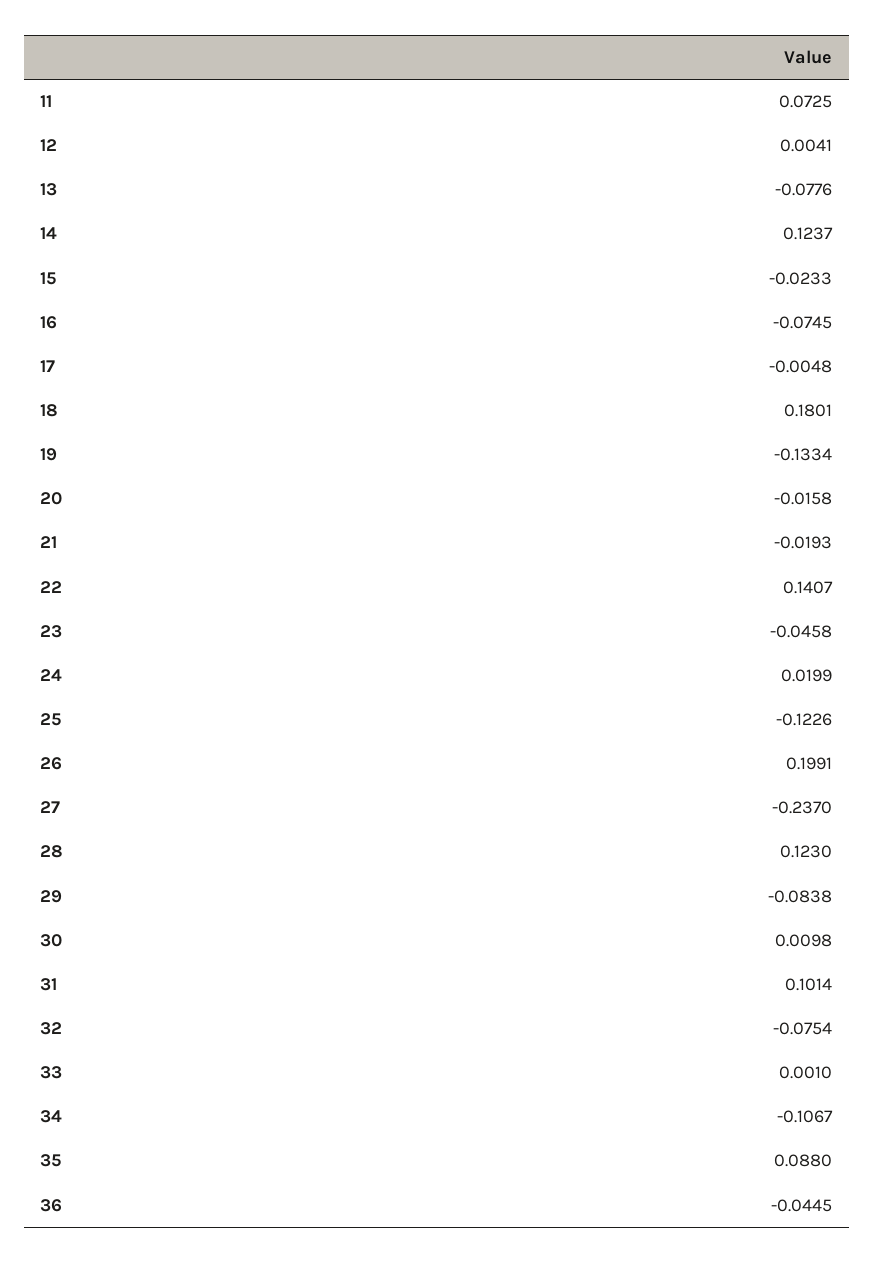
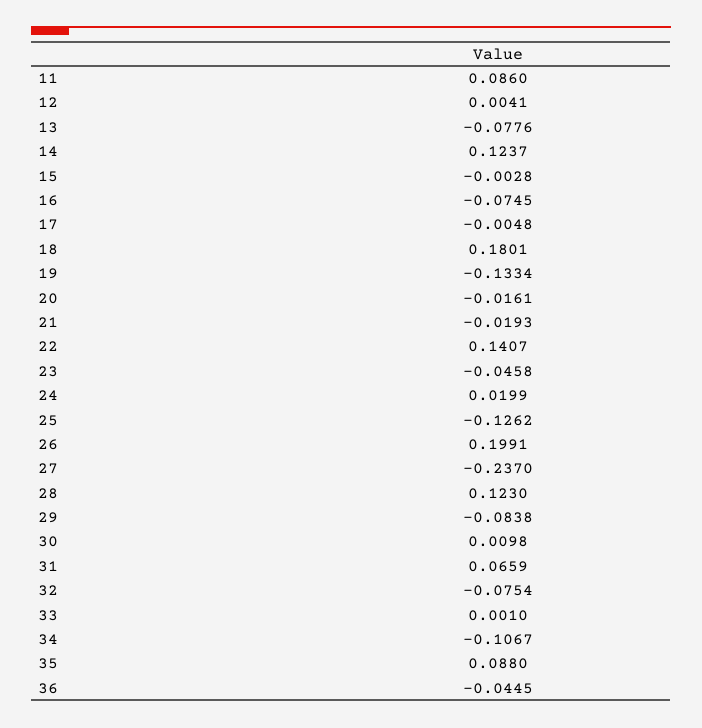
  {
-   "11": 0.0725,
+   "11": 0.086,
    "12": 0.0041,
    "13": -0.0776,
    "14": 0.1237,
-   "15": -0.0233,
+   "15": -0.0028,
    "16": -0.0745,
    "17": -0.0048,
    "18": 0.1801,
    "19": -0.1334,
-   "20": -0.0158,
+   "20": -0.0161,
    "21": -0.0193,
    "22": 0.1407,
    "23": -0.0458,
    "24": 0.0199,
-   "25": -0.1226,
+   "25": -0.1262,
    "26": 0.1991,
    "27": -0.237,
    "28": 0.123,
    "29": -0.0838,
    "30": 0.0098,
-   "31": 0.1014,
+   "31": 0.0659,
    "32": -0.0754,
    "33": 0.001,
    "34": -0.1067,
    "35": 0.088,
    "36": -0.0445
  }

